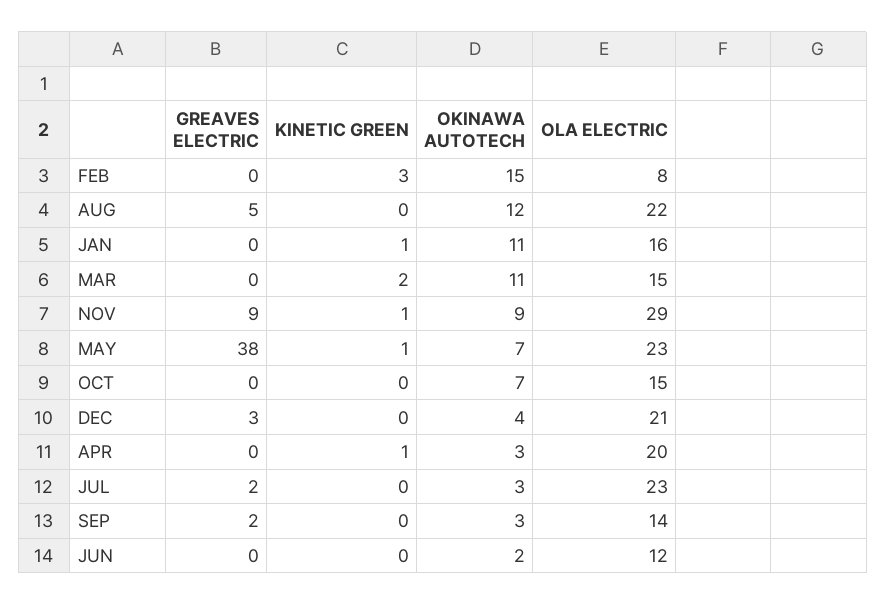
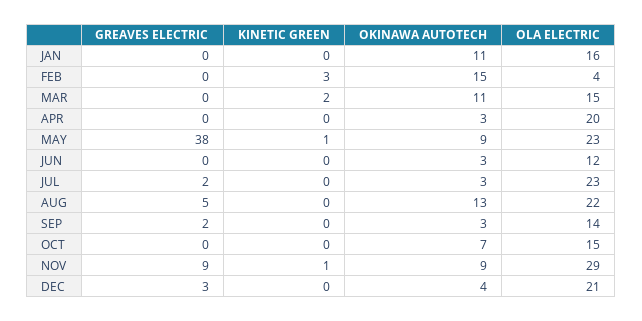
  {
    "GREAVES ELECTRIC": {
      "FEB": 0,
      "AUG": 5,
      "JAN": 0,
      "MAR": 0,
      "NOV": 9,
      "MAY": 38,
      "OCT": 0,
      "DEC": 3,
      "APR": 0,
      "JUL": 2,
      "SEP": 2,
      "JUN": 0
    },
    "KINETIC GREEN": {
      "FEB": 3,
      "AUG": 0,
-     "JAN": 1,
+     "JAN": 0,
      "MAR": 2,
      "NOV": 1,
      "MAY": 1,
      "OCT": 0,
      "DEC": 0,
-     "APR": 1,
+     "APR": 0,
      "JUL": 0,
      "SEP": 0,
      "JUN": 0
    },
    "OKINAWA AUTOTECH": {
      "FEB": 15,
-     "AUG": 12,
+     "AUG": 13,
      "JAN": 11,
      "MAR": 11,
      "NOV": 9,
-     "MAY": 7,
+     "MAY": 9,
      "OCT": 7,
      "DEC": 4,
      "APR": 3,
      "JUL": 3,
      "SEP": 3,
-     "JUN": 2
+     "JUN": 3
    },
    "OLA ELECTRIC": {
-     "FEB": 8,
+     "FEB": 4,
      "AUG": 22,
      "JAN": 16,
      "MAR": 15,
      "NOV": 29,
      "MAY": 23,
      "OCT": 15,
      "DEC": 21,
      "APR": 20,
      "JUL": 23,
      "SEP": 14,
      "JUN": 12
    }
  }

